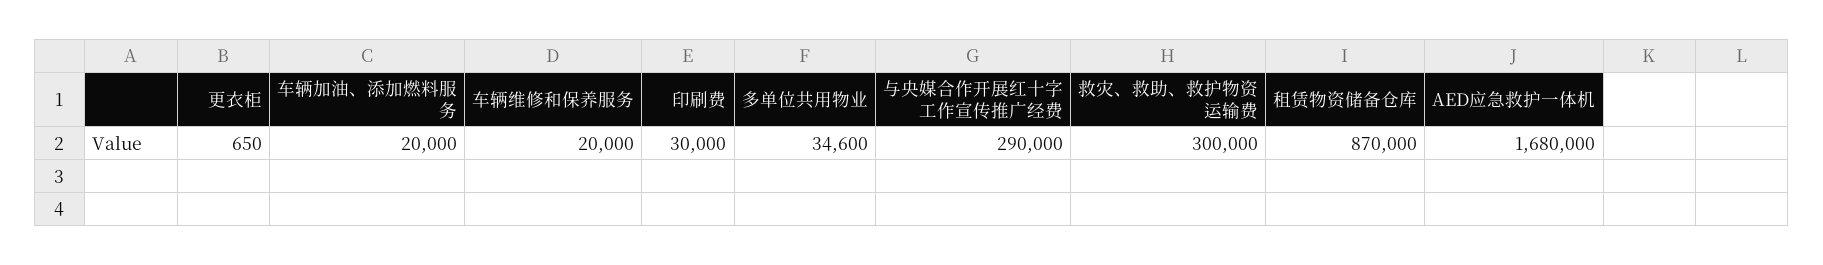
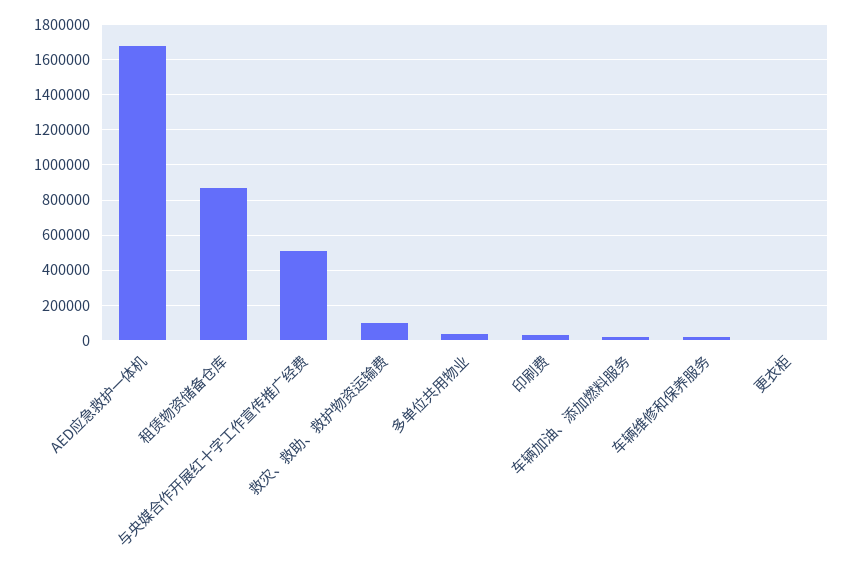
  {
    "更衣柜": 650,
    "车辆加油、添加燃料服务": 20000,
    "车辆维修和保养服务": 20000,
    "印刷费": 30000,
    "多单位共用物业": 34600,
-   "与央媒合作开展红十字工作宣传推广经费": 290000,
+   "与央媒合作开展红十字工作宣传推广经费": 500000,
-   "救灾、救助、救护物资运输费": 300000,
+   "救灾、救助、救护物资运输费": 100000,
    "租赁物资储备仓库": 870000,
    "AED应急救护一体机": 1680000
  }

